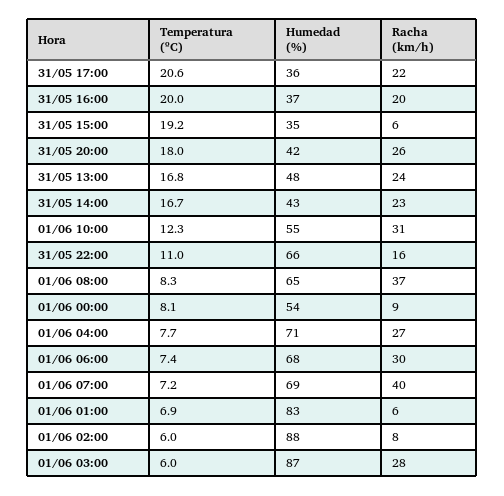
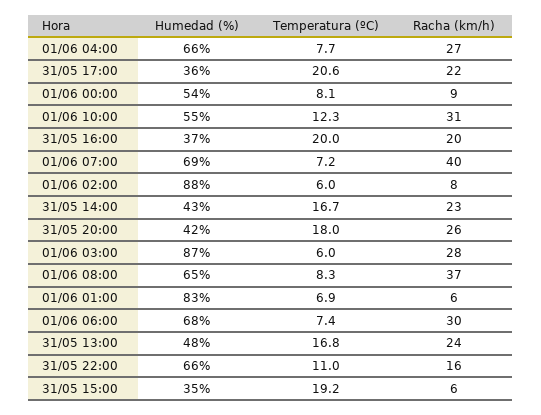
  {
    "Temperatura (ºC)": {
      "31/05 17:00": 20.6,
      "31/05 16:00": 20,
      "31/05 15:00": 19.2,
      "31/05 20:00": 18,
      "31/05 13:00": 16.8,
      "31/05 14:00": 16.7,
      "01/06 10:00": 12.3,
      "31/05 22:00": 11,
      "01/06 08:00": 8.3,
      "01/06 00:00": 8.1,
      "01/06 04:00": 7.7,
      "01/06 06:00": 7.4,
      "01/06 07:00": 7.2,
      "01/06 01:00": 6.9,
      "01/06 02:00": 6,
      "01/06 03:00": 6
    },
    "Humedad (%)": {
      "31/05 17:00": 36,
      "31/05 16:00": 37,
      "31/05 15:00": 35,
      "31/05 20:00": 42,
      "31/05 13:00": 48,
      "31/05 14:00": 43,
      "01/06 10:00": 55,
      "31/05 22:00": 66,
      "01/06 08:00": 65,
      "01/06 00:00": 54,
-     "01/06 04:00": 71,
+     "01/06 04:00": 66,
      "01/06 06:00": 68,
      "01/06 07:00": 69,
      "01/06 01:00": 83,
      "01/06 02:00": 88,
      "01/06 03:00": 87
    },
    "Racha (km/h)": {
      "31/05 17:00": 22,
      "31/05 16:00": 20,
      "31/05 15:00": 6,
      "31/05 20:00": 26,
      "31/05 13:00": 24,
      "31/05 14:00": 23,
      "01/06 10:00": 31,
      "31/05 22:00": 16,
      "01/06 08:00": 37,
      "01/06 00:00": 9,
      "01/06 04:00": 27,
      "01/06 06:00": 30,
      "01/06 07:00": 40,
      "01/06 01:00": 6,
      "01/06 02:00": 8,
      "01/06 03:00": 28
    }
  }

